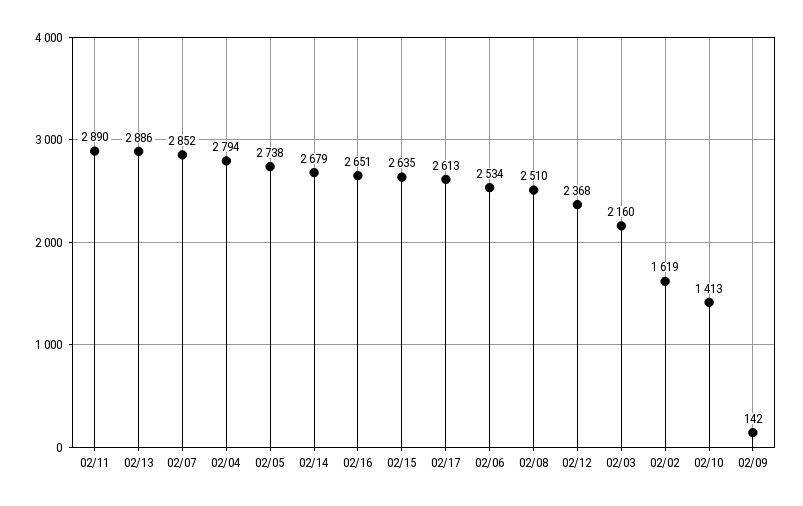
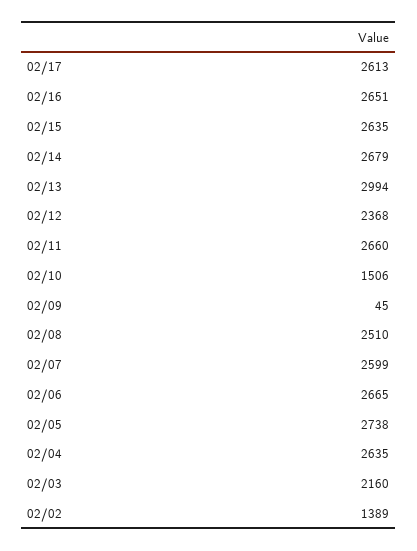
  {
-   "02/11": 2890,
+   "02/11": 2660,
-   "02/13": 2886,
+   "02/13": 2994,
-   "02/07": 2852,
+   "02/07": 2599,
-   "02/04": 2794,
+   "02/04": 2635,
    "02/05": 2738,
    "02/14": 2679,
    "02/16": 2651,
    "02/15": 2635,
    "02/17": 2613,
-   "02/06": 2534,
+   "02/06": 2665,
    "02/08": 2510,
    "02/12": 2368,
    "02/03": 2160,
-   "02/02": 1619,
+   "02/02": 1389,
-   "02/10": 1413,
+   "02/10": 1506,
-   "02/09": 142
+   "02/09": 45
  }

